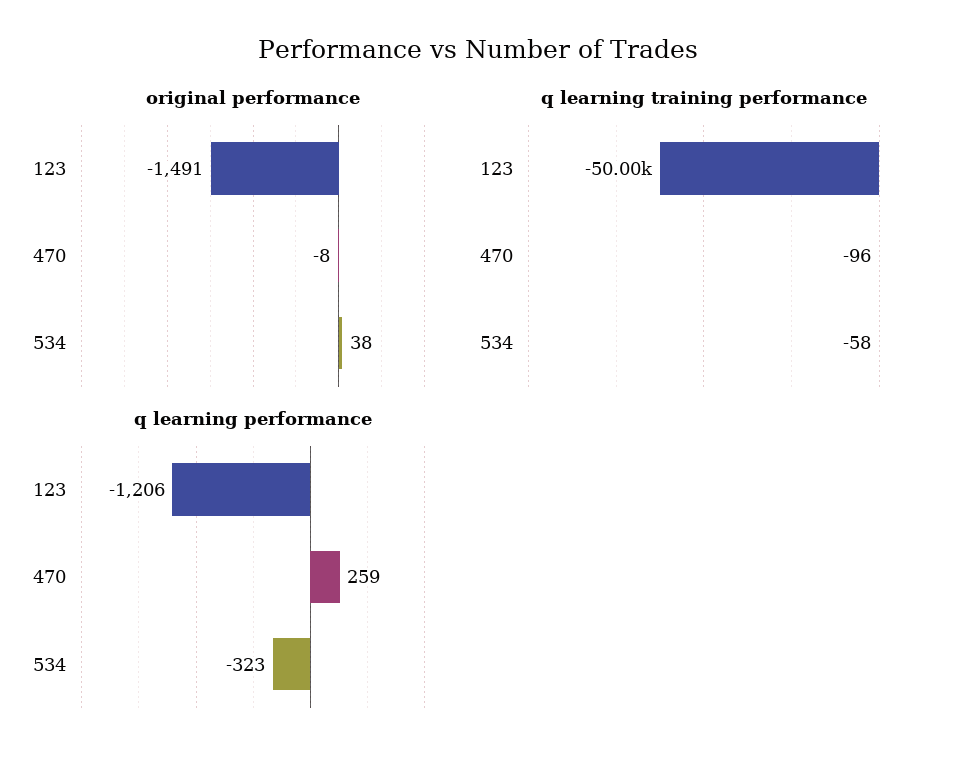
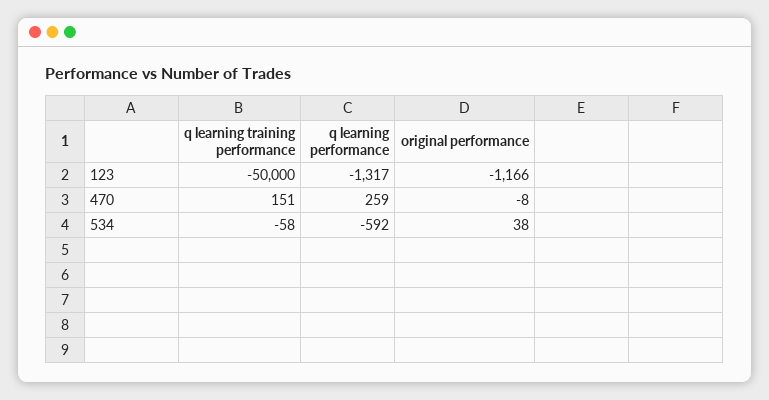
  {
    "original performance": {
-     "123": -1491,
+     "123": -1166,
      "470": -8,
      "534": 38
    },
    "q learning training performance": {
      "123": -50000,
-     "470": -96,
+     "470": 151,
      "534": -58
    },
    "q learning performance": {
-     "123": -1206,
+     "123": -1317,
      "470": 259,
-     "534": -323
+     "534": -592
    }
  }

